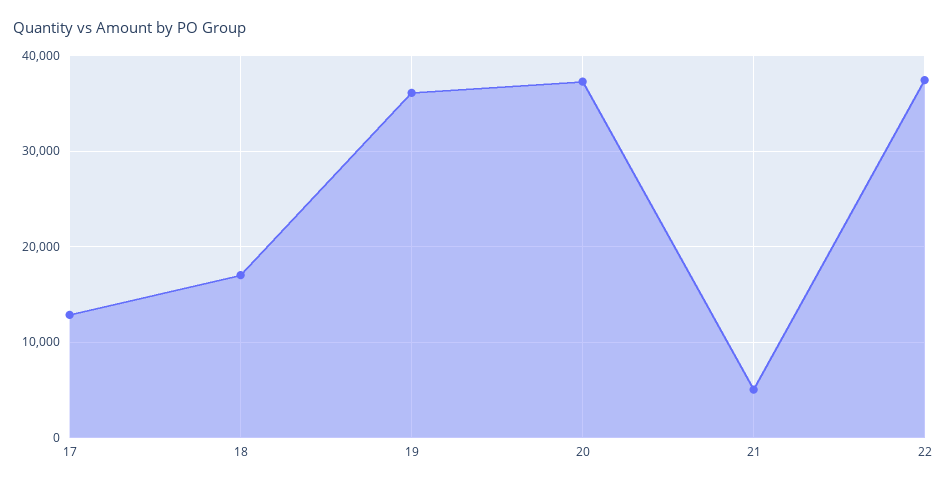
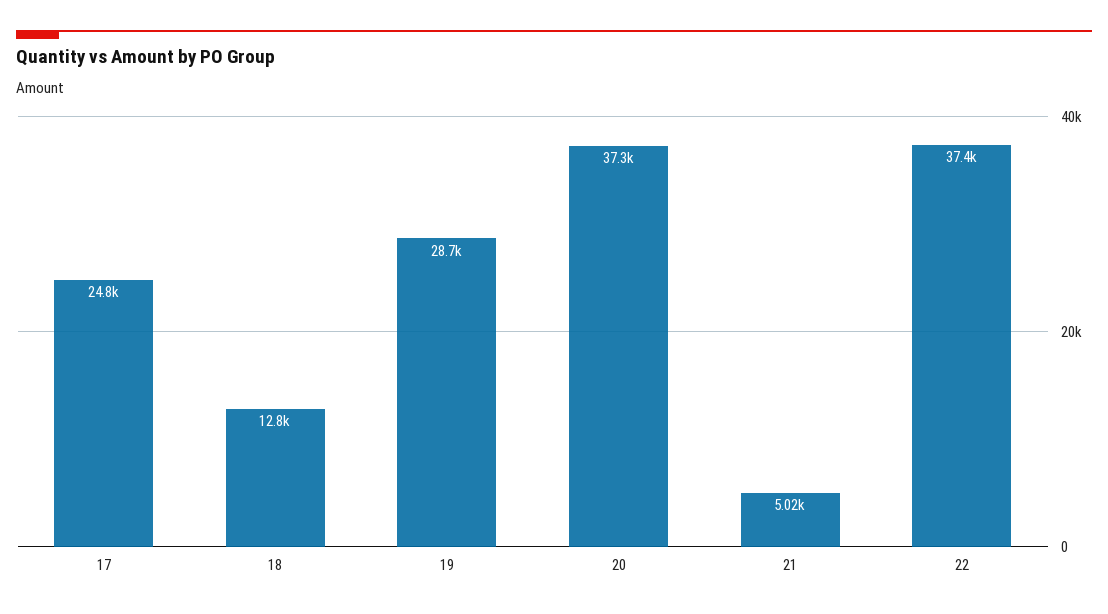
  {
-   "17": 13000,
+   "17": 24800,
-   "18": 17000,
+   "18": 12800,
-   "19": 36000,
+   "19": 28700,
    "20": 37300,
    "21": 5020,
    "22": 37400
  }

